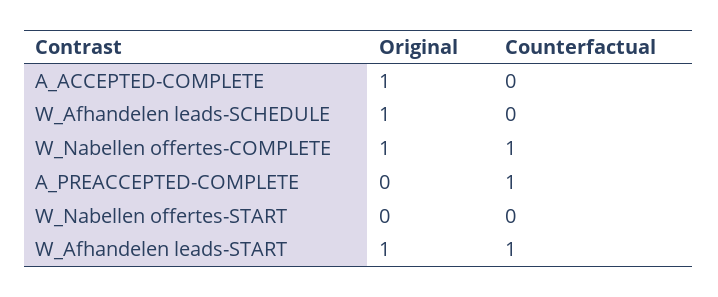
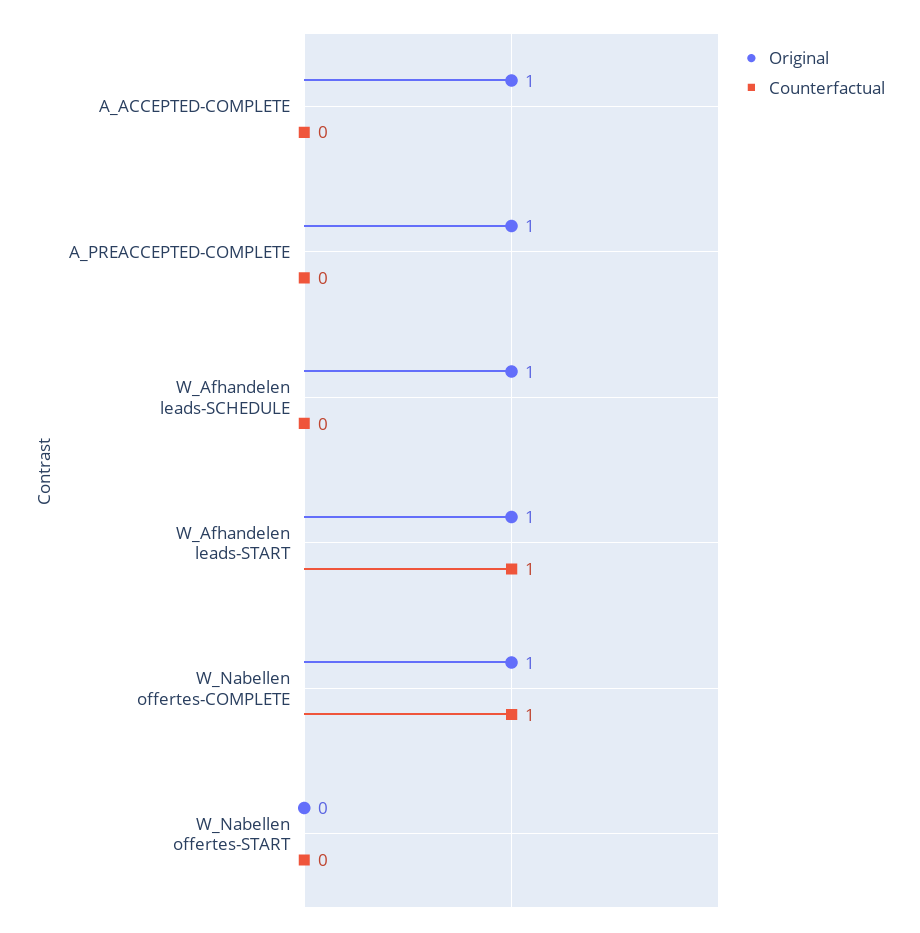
  {
    "Original": {
      "A_ACCEPTED-COMPLETE": 1,
      "W_Afhandelen leads-SCHEDULE": 1,
      "W_Nabellen offertes-COMPLETE": 1,
-     "A_PREACCEPTED-COMPLETE": 0,
+     "A_PREACCEPTED-COMPLETE": 1,
      "W_Nabellen offertes-START": 0,
      "W_Afhandelen leads-START": 1
    },
    "Counterfactual": {
      "A_ACCEPTED-COMPLETE": 0,
      "W_Afhandelen leads-SCHEDULE": 0,
      "W_Nabellen offertes-COMPLETE": 1,
-     "A_PREACCEPTED-COMPLETE": 1,
+     "A_PREACCEPTED-COMPLETE": 0,
      "W_Nabellen offertes-START": 0,
      "W_Afhandelen leads-START": 1
    }
  }

